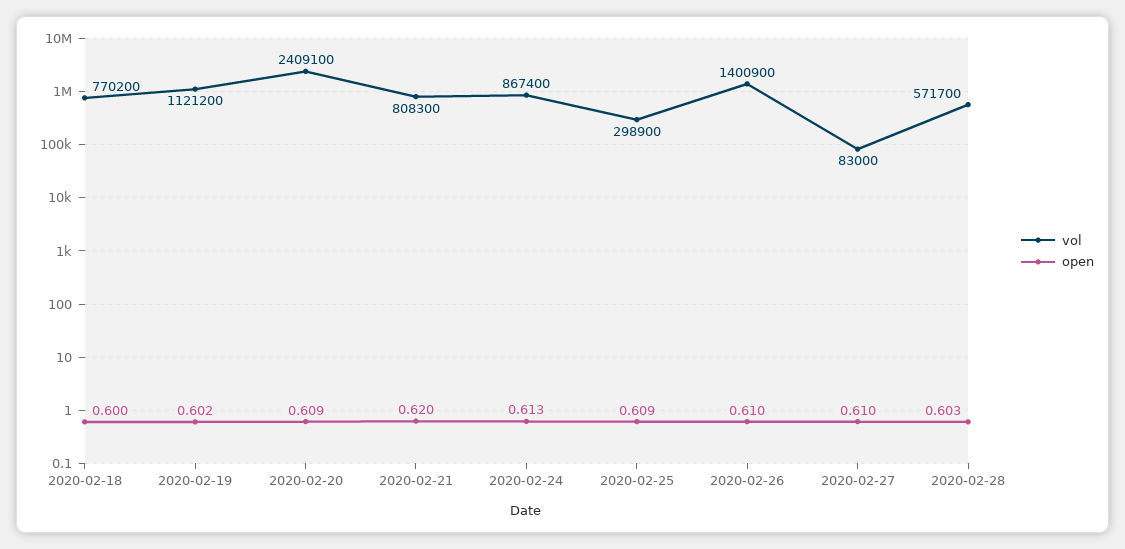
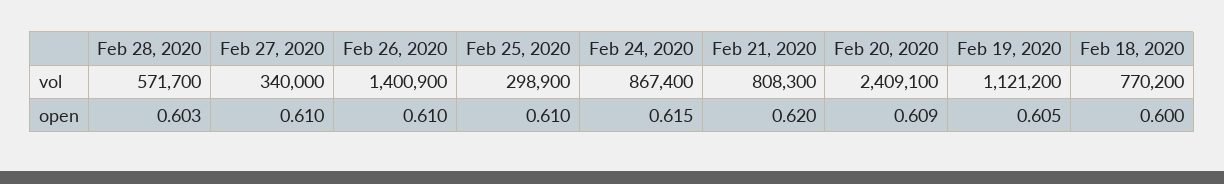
  {
    "vol": {
      "2020-02-18": 770200,
      "2020-02-19": 1121200,
      "2020-02-20": 2409100,
      "2020-02-21": 808300,
      "2020-02-24": 867400,
      "2020-02-25": 298900,
      "2020-02-26": 1400900,
-     "2020-02-27": 83000,
+     "2020-02-27": 340000,
      "2020-02-28": 571700
    },
    "open": {
      "2020-02-18": 0.6,
-     "2020-02-19": 0.602,
+     "2020-02-19": 0.605,
      "2020-02-20": 0.609,
      "2020-02-21": 0.62,
-     "2020-02-24": 0.613,
+     "2020-02-24": 0.615,
-     "2020-02-25": 0.609,
+     "2020-02-25": 0.61,
      "2020-02-26": 0.61,
      "2020-02-27": 0.61,
      "2020-02-28": 0.603
    }
  }

